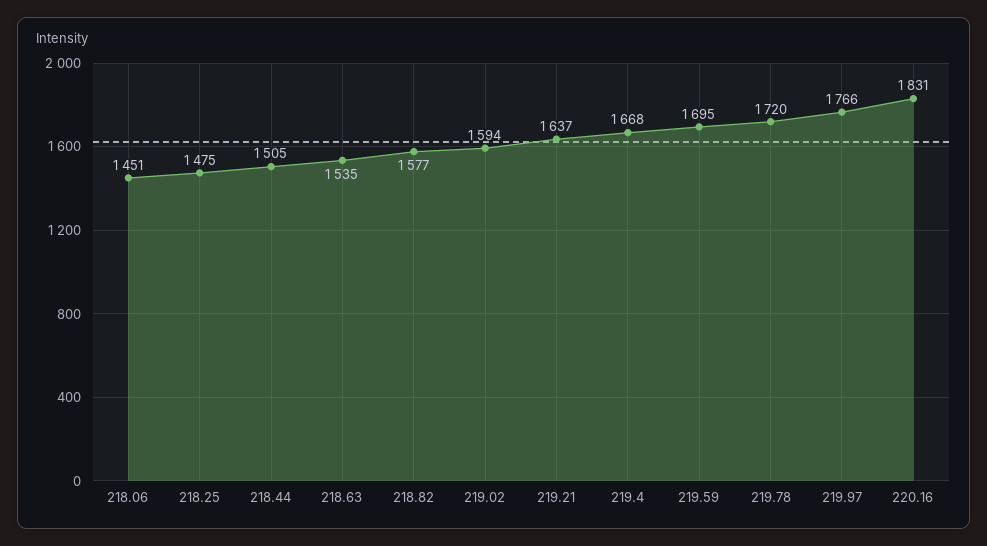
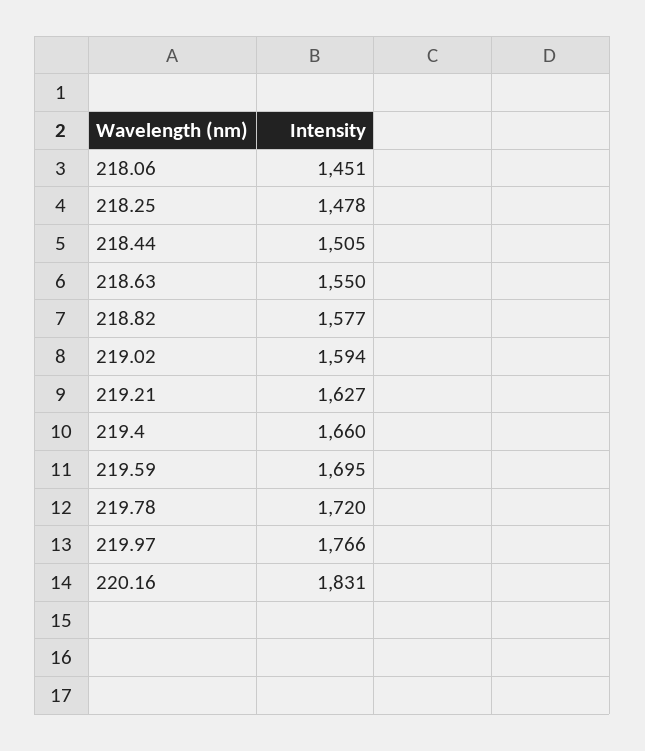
  {
    "218.06": 1451,
-   "218.25": 1475,
+   "218.25": 1478,
    "218.44": 1505,
-   "218.63": 1535,
+   "218.63": 1550,
    "218.82": 1577,
    "219.02": 1594,
-   "219.21": 1637,
+   "219.21": 1627,
-   "219.4": 1668,
+   "219.4": 1660,
    "219.59": 1695,
    "219.78": 1720,
    "219.97": 1766,
    "220.16": 1831
  }

